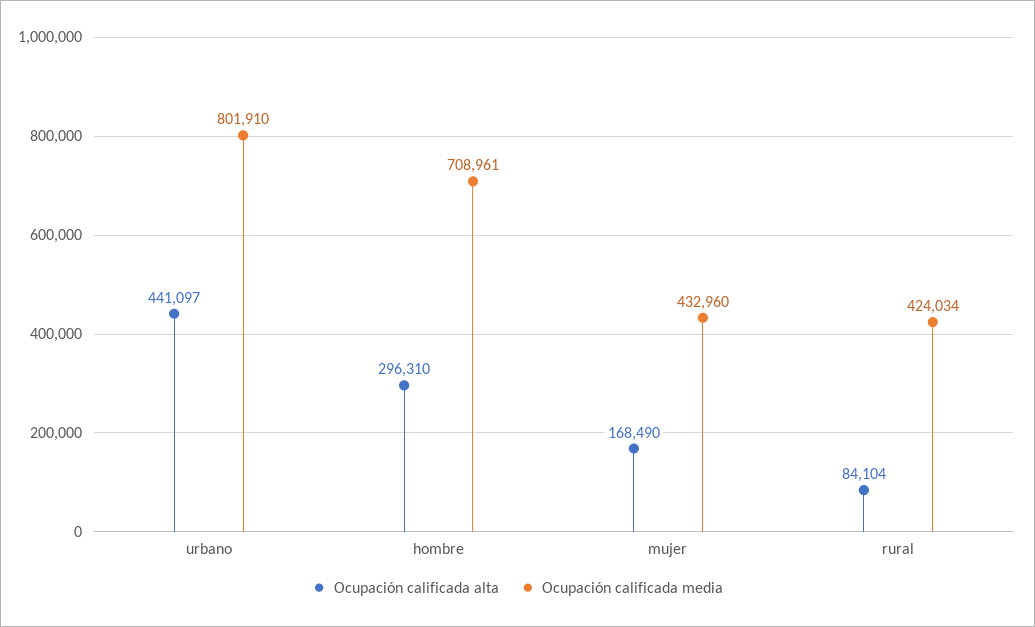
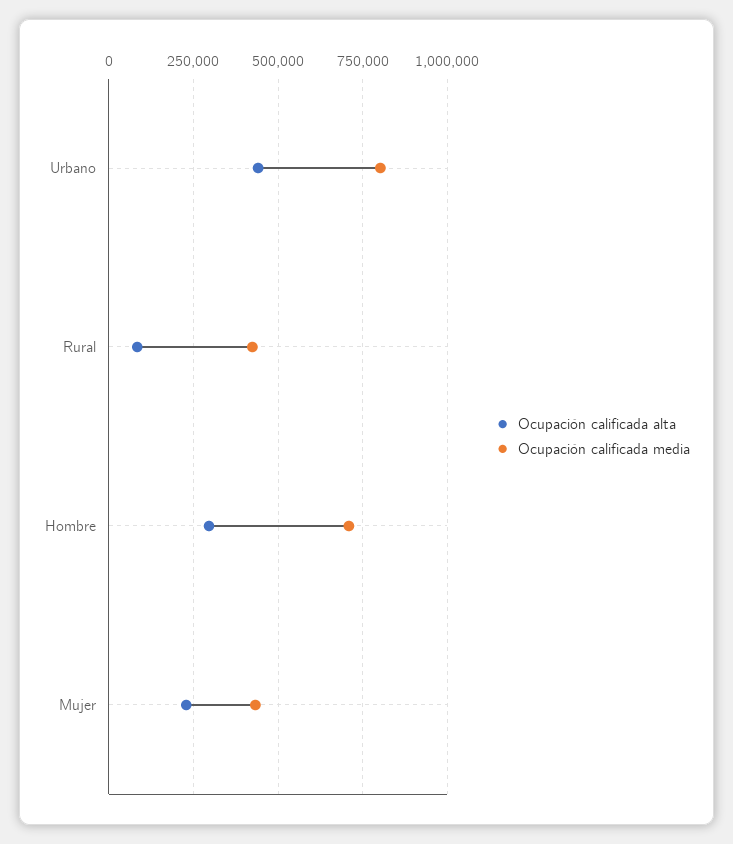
  {
    "Ocupación calificada alta": {
      "urbano": 441097,
      "hombre": 296310,
-     "mujer": 168490,
+     "mujer": 225000,
      "rural": 84104
    },
    "Ocupación calificada media": {
      "urbano": 801910,
      "hombre": 708961,
      "mujer": 432960,
      "rural": 424034
    }
  }

